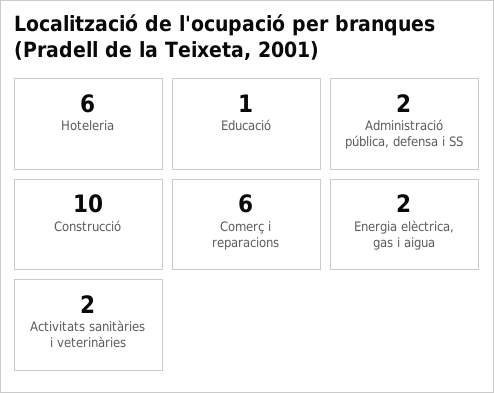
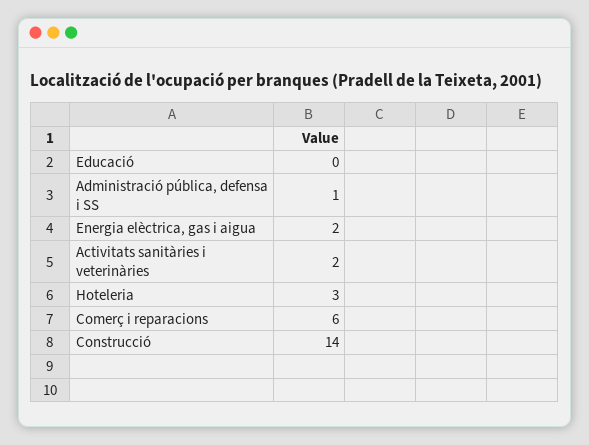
  {
-   "Hoteleria": 6,
+   "Hoteleria": 3,
-   "Educació": 1,
+   "Educació": 0,
-   "Administració pública, defensa i SS": 2,
+   "Administració pública, defensa i SS": 1,
-   "Construcció": 10,
+   "Construcció": 14,
    "Comerç i reparacions": 6,
    "Energia elèctrica, gas i aigua": 2,
    "Activitats sanitàries i veterinàries": 2
  }

